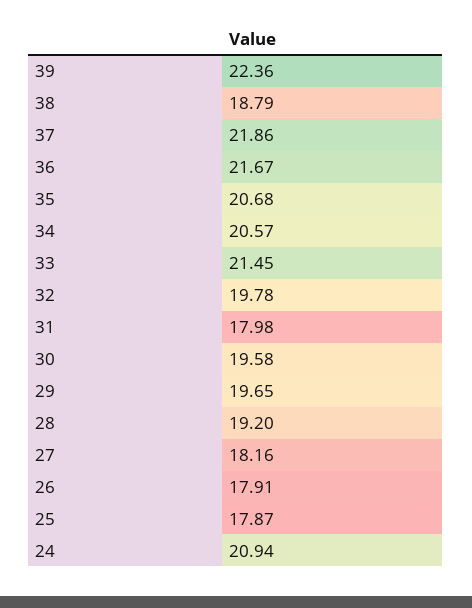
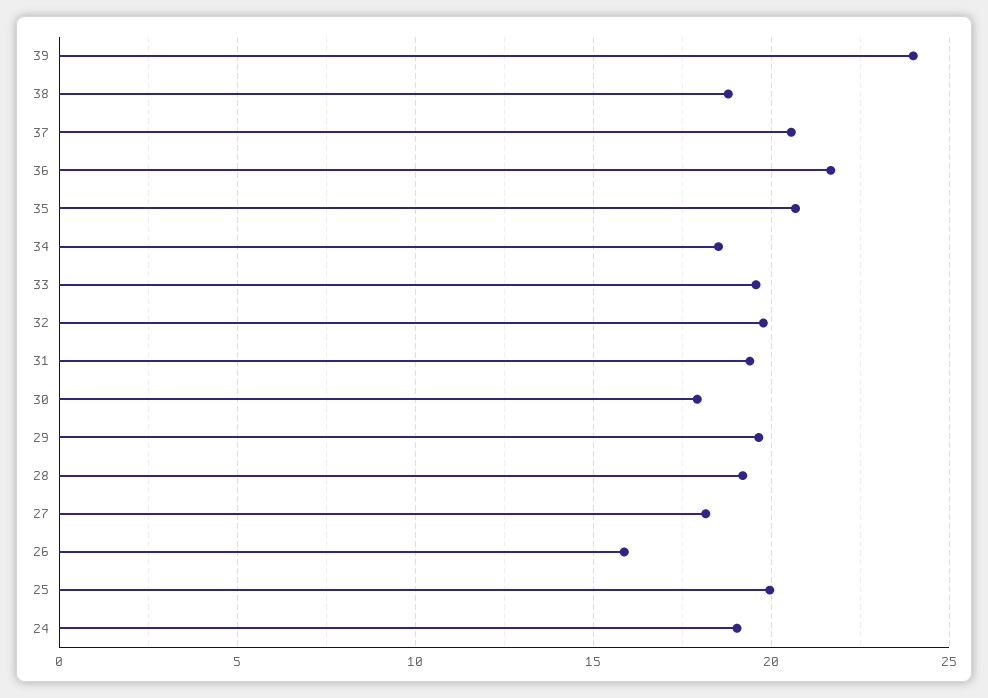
  {
-   "39": 22.36,
+   "39": 24,
    "38": 18.79,
-   "37": 21.86,
+   "37": 20.5,
    "36": 21.67,
    "35": 20.68,
-   "34": 20.57,
+   "34": 18.5,
-   "33": 21.45,
+   "33": 19.5,
    "32": 19.78,
-   "31": 17.98,
+   "31": 19.5,
-   "30": 19.58,
+   "30": 18,
    "29": 19.65,
    "28": 19.2,
    "27": 18.16,
-   "26": 17.91,
+   "26": 16,
-   "25": 17.87,
+   "25": 20,
-   "24": 20.94
+   "24": 19
  }

